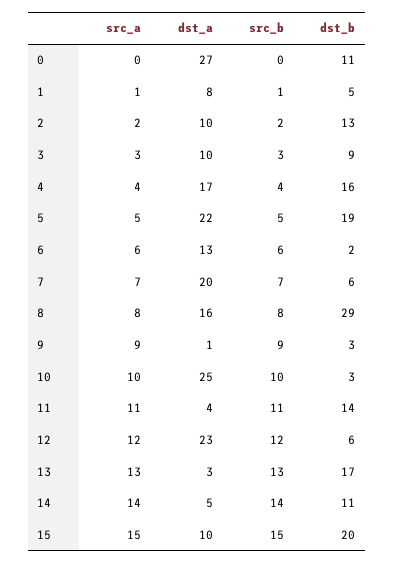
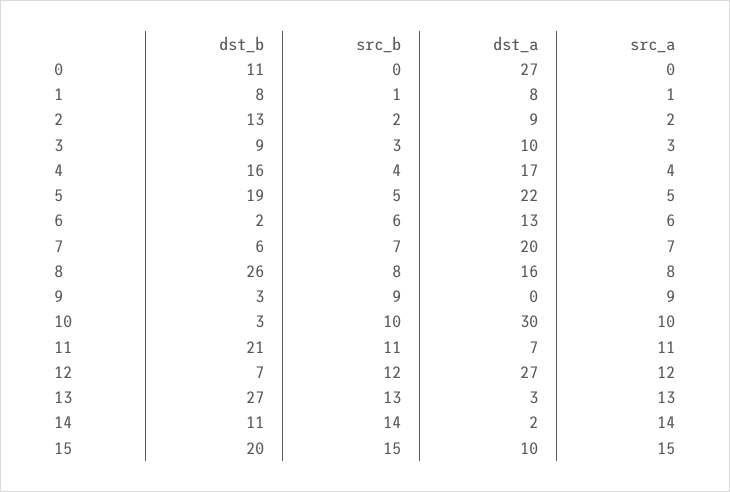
  {
    "src_a": {
      "0": 0,
      "1": 1,
      "2": 2,
      "3": 3,
      "4": 4,
      "5": 5,
      "6": 6,
      "7": 7,
      "8": 8,
      "9": 9,
      "10": 10,
      "11": 11,
      "12": 12,
      "13": 13,
      "14": 14,
      "15": 15
    },
    "dst_a": {
      "0": 27,
      "1": 8,
-     "2": 10,
+     "2": 9,
      "3": 10,
      "4": 17,
      "5": 22,
      "6": 13,
      "7": 20,
      "8": 16,
-     "9": 1,
+     "9": 0,
-     "10": 25,
+     "10": 30,
-     "11": 4,
+     "11": 7,
-     "12": 23,
+     "12": 27,
      "13": 3,
-     "14": 5,
+     "14": 2,
      "15": 10
    },
    "src_b": {
      "0": 0,
      "1": 1,
      "2": 2,
      "3": 3,
      "4": 4,
      "5": 5,
      "6": 6,
      "7": 7,
      "8": 8,
      "9": 9,
      "10": 10,
      "11": 11,
      "12": 12,
      "13": 13,
      "14": 14,
      "15": 15
    },
    "dst_b": {
      "0": 11,
-     "1": 5,
+     "1": 8,
      "2": 13,
      "3": 9,
      "4": 16,
      "5": 19,
      "6": 2,
      "7": 6,
-     "8": 29,
+     "8": 26,
      "9": 3,
      "10": 3,
-     "11": 14,
+     "11": 21,
-     "12": 6,
+     "12": 7,
-     "13": 17,
+     "13": 27,
      "14": 11,
      "15": 20
    }
  }

